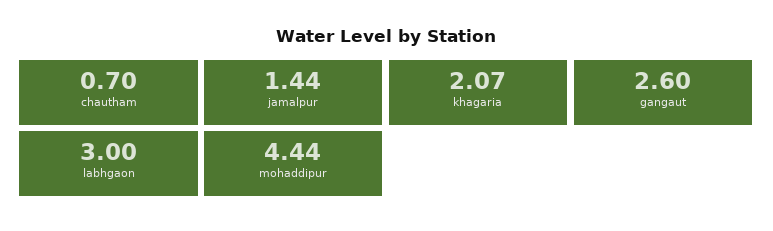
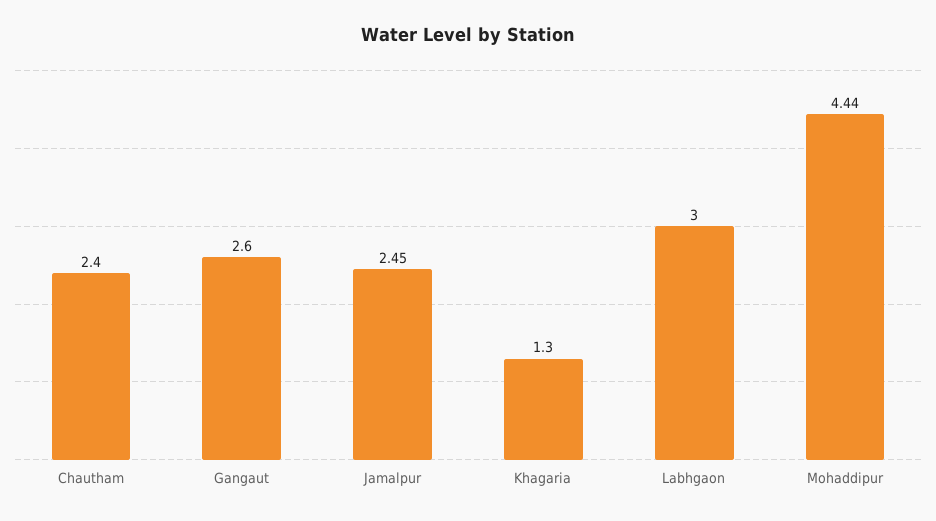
  {
-   "chautham": 0.7,
+   "chautham": 2.4,
-   "jamalpur": 1.44,
+   "jamalpur": 2.45,
-   "khagaria": 2.07,
+   "khagaria": 1.3,
    "gangaut": 2.6,
    "labhgaon": 3,
    "mohaddipur": 4.44
  }

